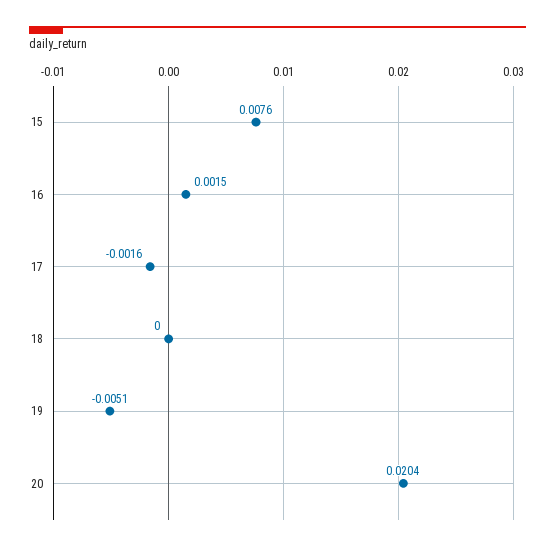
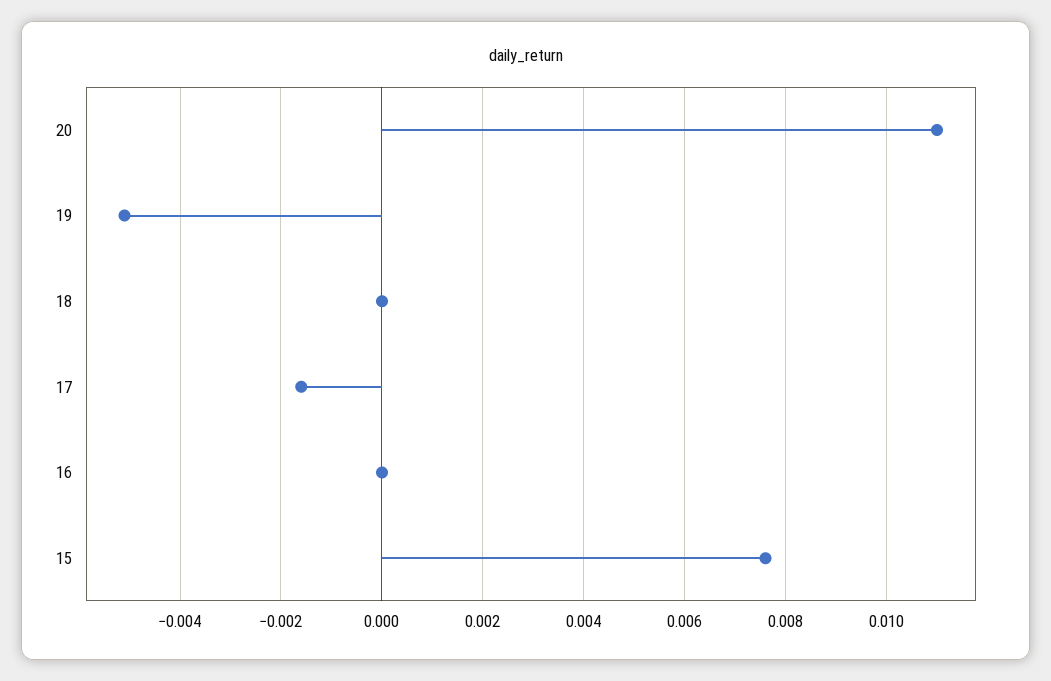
  {
    "15": 0.0076,
-   "16": 0.0015,
+   "16": 0,
    "17": -0.0016,
    "18": 0,
    "19": -0.0051,
-   "20": 0.0204
+   "20": 0.011
  }

